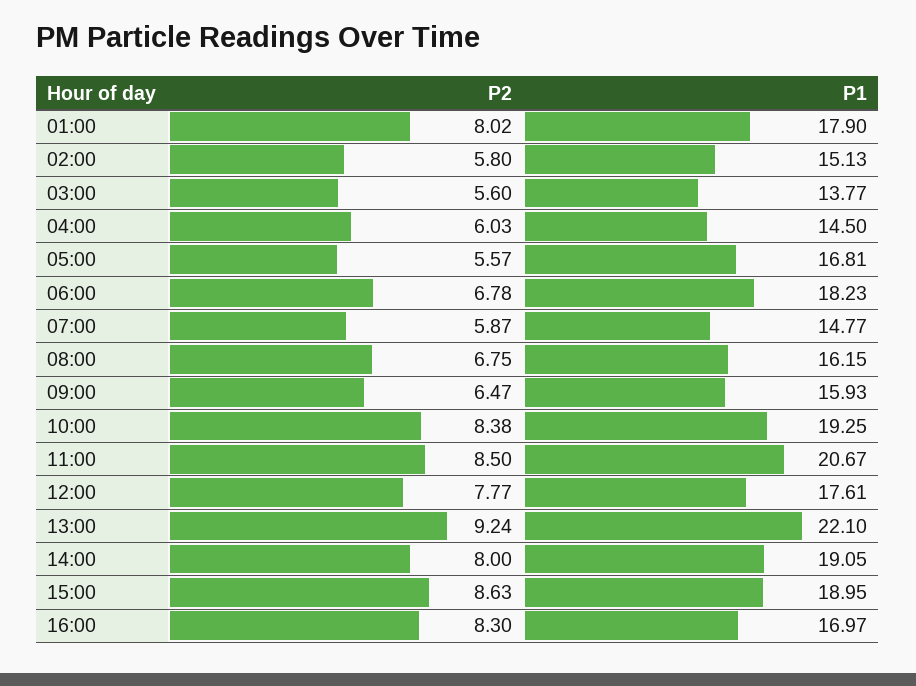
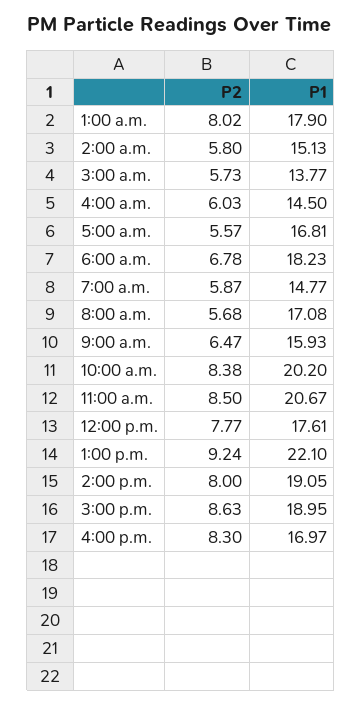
  {
    "P2": {
      "01:00": 8.02,
      "02:00": 5.8,
-     "03:00": 5.6,
+     "03:00": 5.73,
      "04:00": 6.03,
      "05:00": 5.57,
      "06:00": 6.78,
      "07:00": 5.87,
-     "08:00": 6.75,
+     "08:00": 5.68,
      "09:00": 6.47,
      "10:00": 8.38,
      "11:00": 8.5,
      "12:00": 7.77,
      "13:00": 9.24,
      "14:00": 8,
      "15:00": 8.63,
      "16:00": 8.3
    },
    "P1": {
      "01:00": 17.9,
      "02:00": 15.13,
      "03:00": 13.77,
      "04:00": 14.5,
      "05:00": 16.81,
      "06:00": 18.23,
      "07:00": 14.77,
-     "08:00": 16.15,
+     "08:00": 17.08,
      "09:00": 15.93,
-     "10:00": 19.25,
+     "10:00": 20.2,
      "11:00": 20.67,
      "12:00": 17.61,
      "13:00": 22.1,
      "14:00": 19.05,
      "15:00": 18.95,
      "16:00": 16.97
    }
  }

